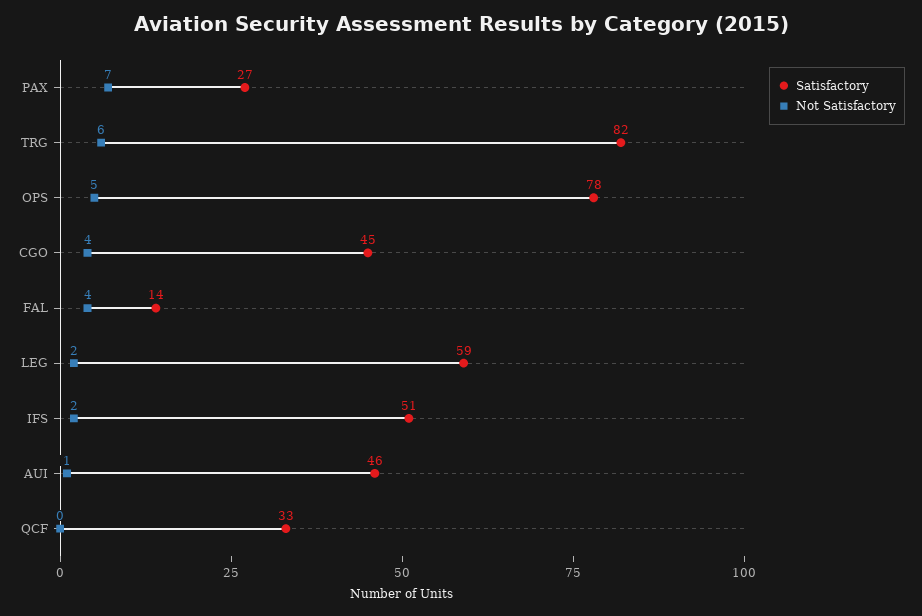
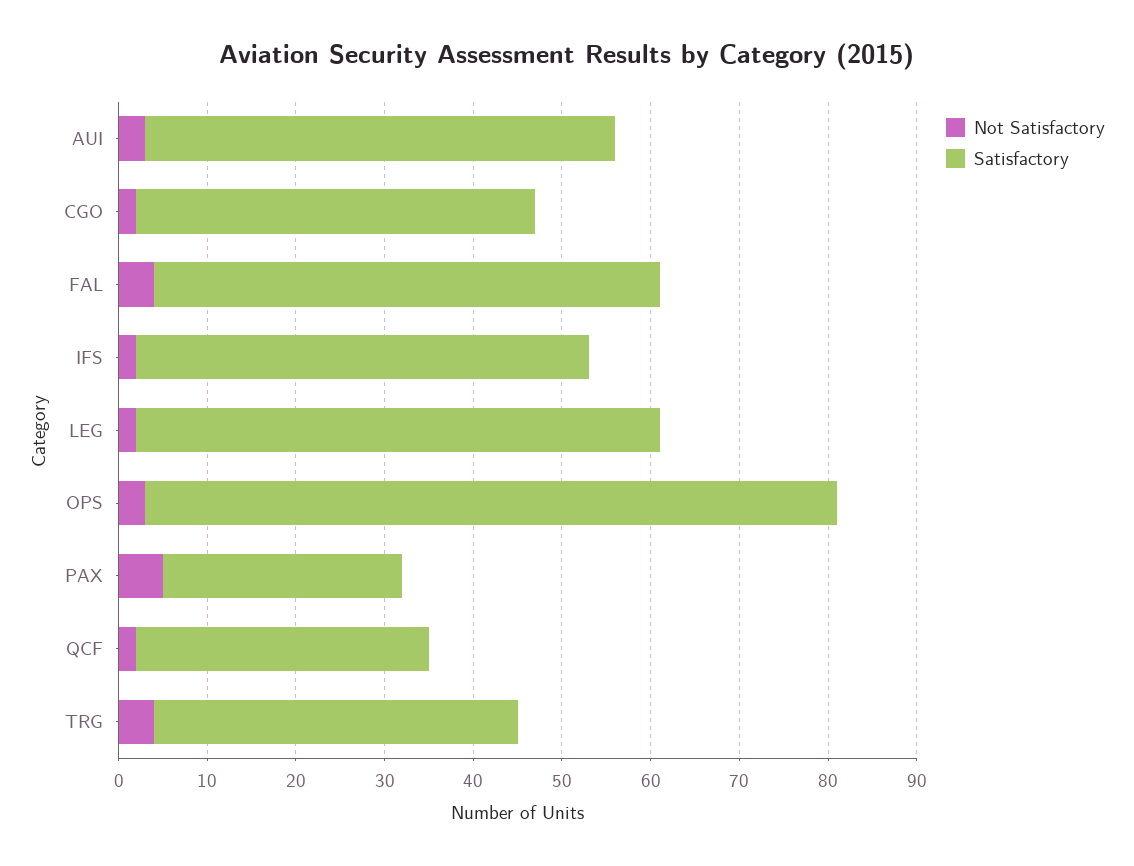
  {
    "Satisfactory": {
      "PAX": 27,
-     "TRG": 82,
+     "TRG": 41,
      "OPS": 78,
      "CGO": 45,
-     "FAL": 14,
+     "FAL": 57,
      "LEG": 59,
      "IFS": 51,
-     "AUI": 46,
+     "AUI": 53,
      "QCF": 33
    },
    "Not Satisfactory": {
-     "PAX": 7,
+     "PAX": 5,
-     "TRG": 6,
+     "TRG": 4,
-     "OPS": 5,
+     "OPS": 3,
-     "CGO": 4,
+     "CGO": 2,
      "FAL": 4,
      "LEG": 2,
      "IFS": 2,
-     "AUI": 1,
+     "AUI": 3,
-     "QCF": 0
+     "QCF": 2
    }
  }

